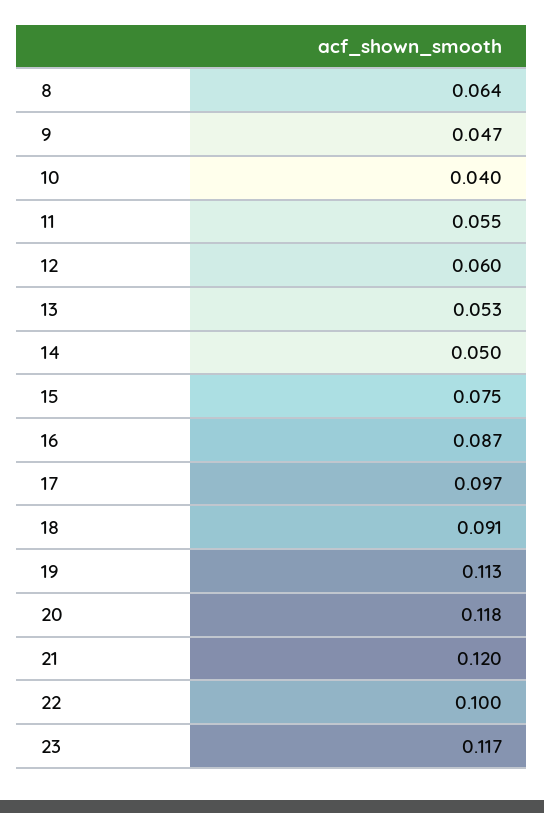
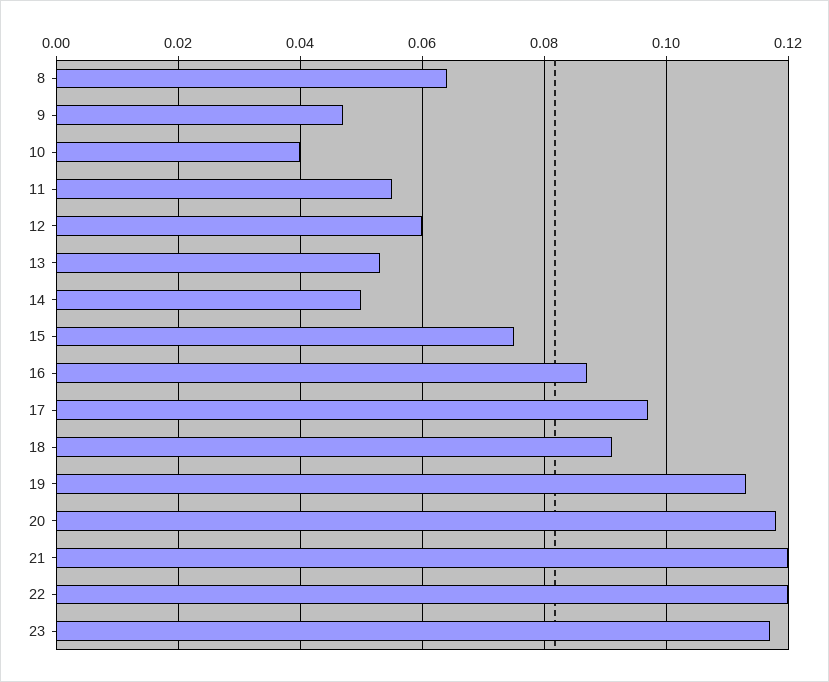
  {
    "8": 0.064,
    "9": 0.047,
    "10": 0.04,
    "11": 0.055,
    "12": 0.06,
    "13": 0.053,
    "14": 0.05,
    "15": 0.075,
    "16": 0.087,
    "17": 0.097,
    "18": 0.091,
    "19": 0.113,
    "20": 0.118,
    "21": 0.12,
-   "22": 0.1,
+   "22": 0.12,
    "23": 0.117
  }

